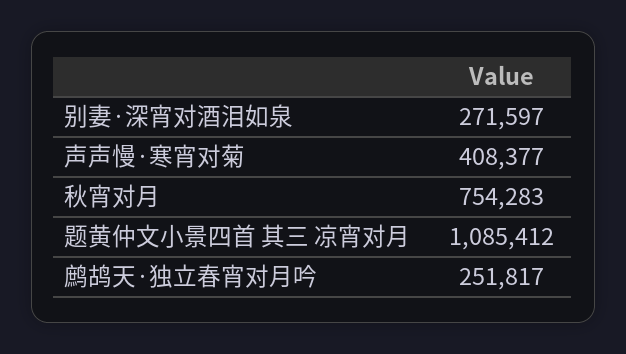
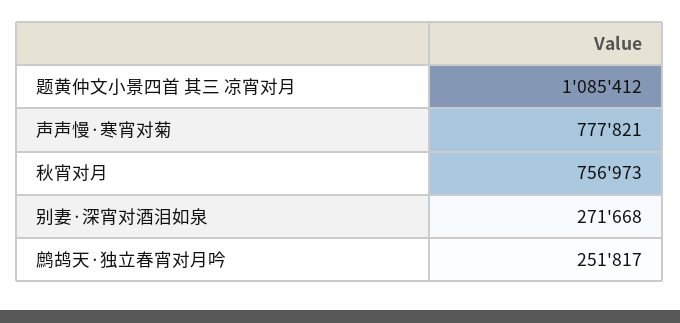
  {
-   "别妻·深宵对酒泪如泉": 271597,
+   "别妻·深宵对酒泪如泉": 271668,
-   "声声慢·寒宵对菊": 408377,
+   "声声慢·寒宵对菊": 777821,
-   "秋宵对月": 754283,
+   "秋宵对月": 756973,
    "题黄仲文小景四首 其三 凉宵对月": 1085412,
    "鹧鸪天·独立春宵对月吟": 251817
  }

